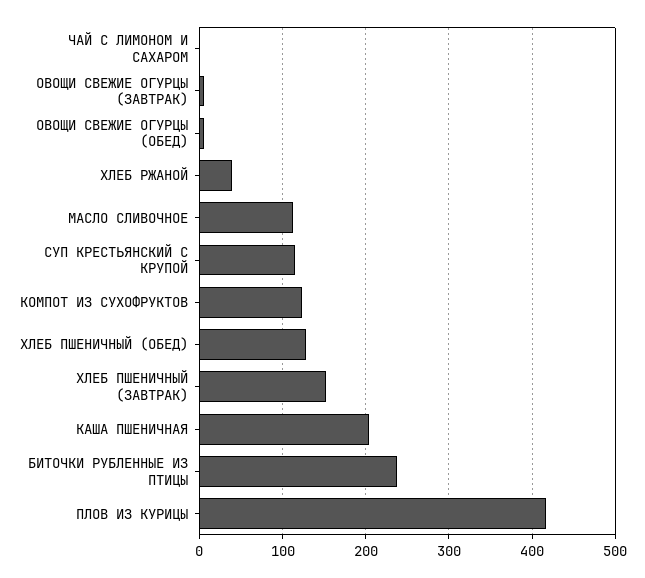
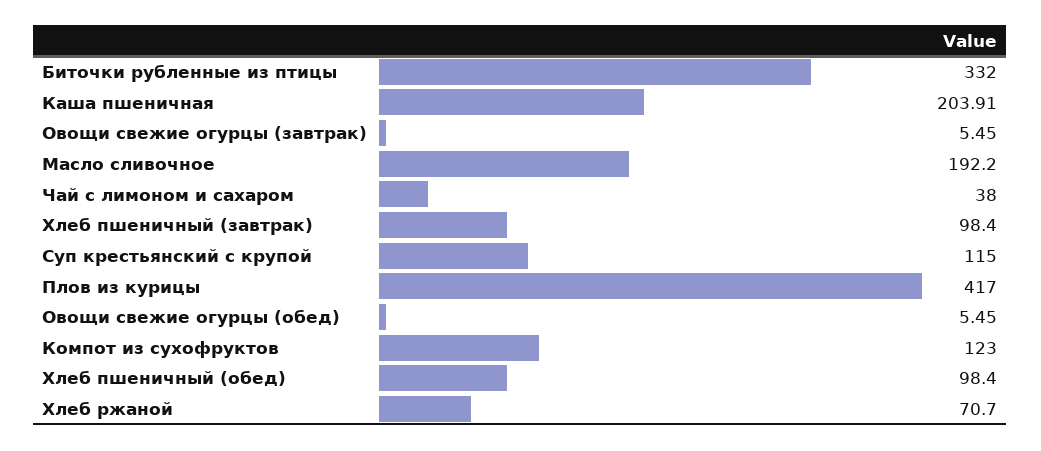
  {
-   "ЧАЙ С ЛИМОНОМ И САХАРОМ": 0,
+   "ЧАЙ С ЛИМОНОМ И САХАРОМ": 38,
    "ОВОЩИ СВЕЖИЕ ОГУРЦЫ (ЗАВТРАК)": 5.45,
    "ОВОЩИ СВЕЖИЕ ОГУРЦЫ (ОБЕД)": 5.45,
-   "ХЛЕБ РЖАНОЙ": 40,
+   "ХЛЕБ РЖАНОЙ": 70.7,
-   "МАСЛО СЛИВОЧНОЕ": 110,
+   "МАСЛО СЛИВОЧНОЕ": 192.2,
    "СУП КРЕСТЬЯНСКИЙ С КРУПОЙ": 115,
    "КОМПОТ ИЗ СУХОФРУКТОВ": 123,
-   "ХЛЕБ ПШЕНИЧНЫЙ (ОБЕД)": 130,
+   "ХЛЕБ ПШЕНИЧНЫЙ (ОБЕД)": 98.4,
-   "ХЛЕБ ПШЕНИЧНЫЙ (ЗАВТРАК)": 150,
+   "ХЛЕБ ПШЕНИЧНЫЙ (ЗАВТРАК)": 98.4,
    "КАША ПШЕНИЧНАЯ": 203.91,
-   "БИТОЧКИ РУБЛЕННЫЕ ИЗ ПТИЦЫ": 240,
+   "БИТОЧКИ РУБЛЕННЫЕ ИЗ ПТИЦЫ": 332,
    "ПЛОВ ИЗ КУРИЦЫ": 417
  }

